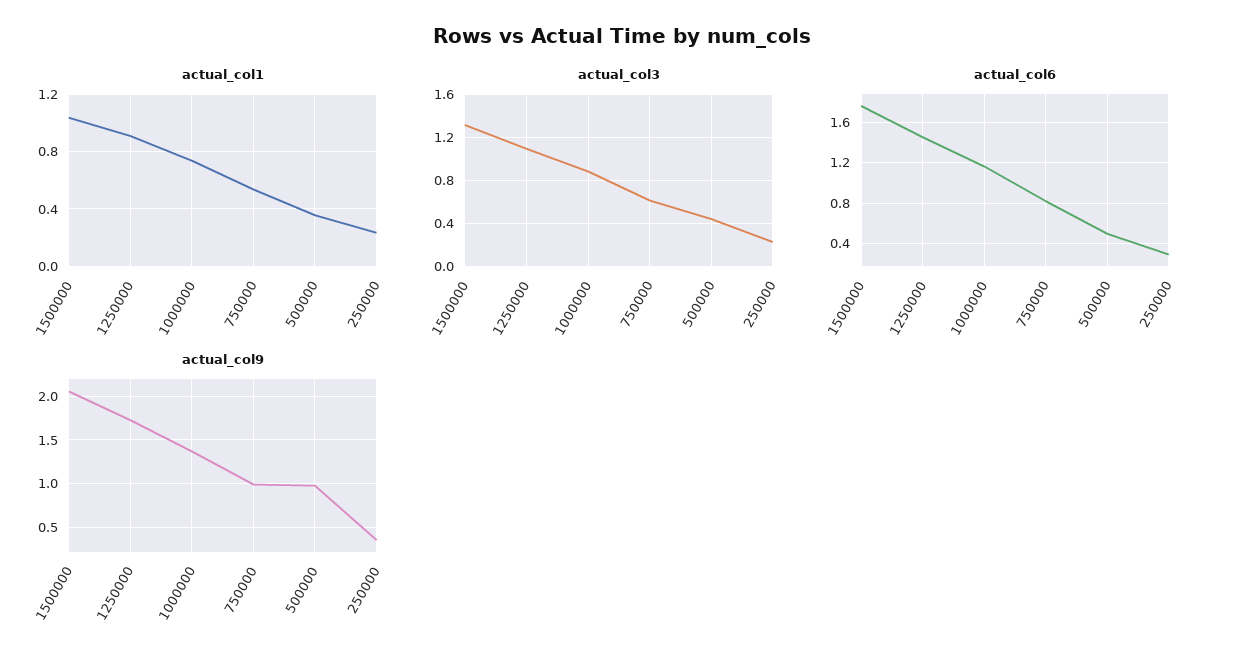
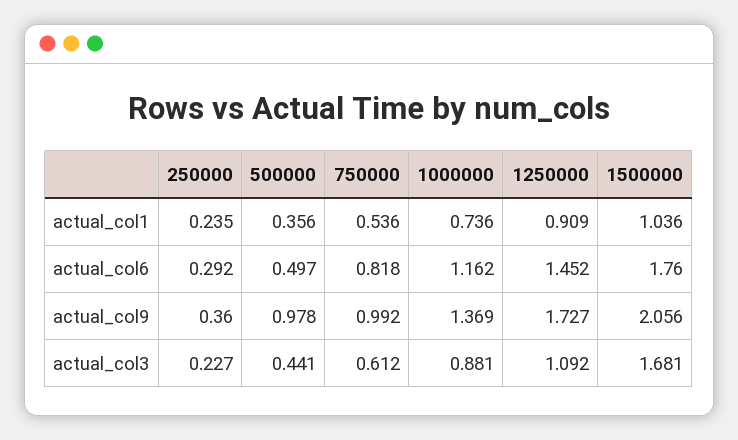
  {
    "actual_col1": {
      "1500000": 1.036,
      "1250000": 0.909,
      "1000000": 0.736,
      "750000": 0.536,
      "500000": 0.356,
      "250000": 0.235
    },
    "actual_col3": {
-     "1500000": 1.3,
+     "1500000": 1.681,
      "1250000": 1.092,
      "1000000": 0.881,
      "750000": 0.612,
      "500000": 0.441,
      "250000": 0.227
    },
    "actual_col6": {
      "1500000": 1.76,
      "1250000": 1.452,
      "1000000": 1.162,
      "750000": 0.818,
      "500000": 0.497,
      "250000": 0.292
    },
    "actual_col9": {
      "1500000": 2.056,
      "1250000": 1.727,
      "1000000": 1.369,
      "750000": 0.992,
      "500000": 0.978,
      "250000": 0.36
    }
  }

